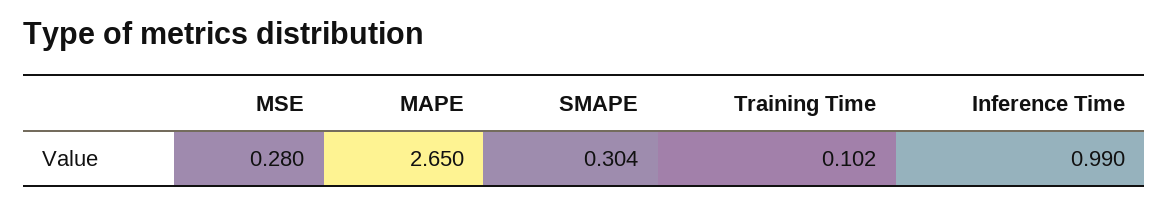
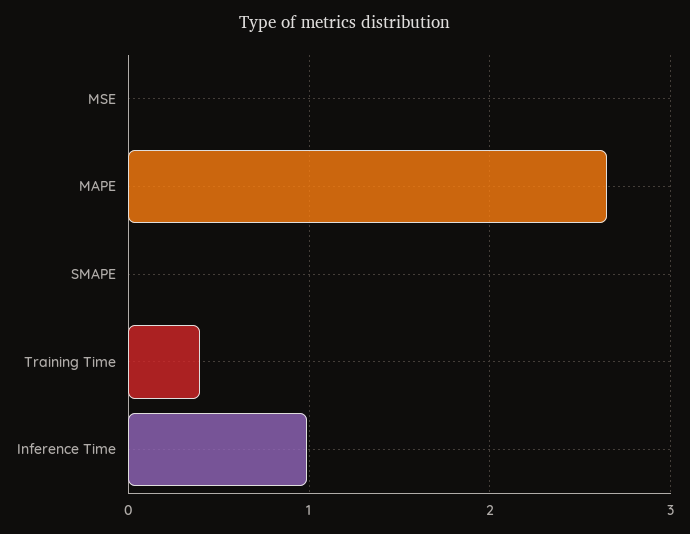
  {
-   "MSE": 0.28,
+   "MSE": 0,
    "MAPE": 2.65,
-   "SMAPE": 0.304,
+   "SMAPE": 0,
-   "Training Time": 0.102,
+   "Training Time": 0.4,
    "Inference Time": 0.99
  }

